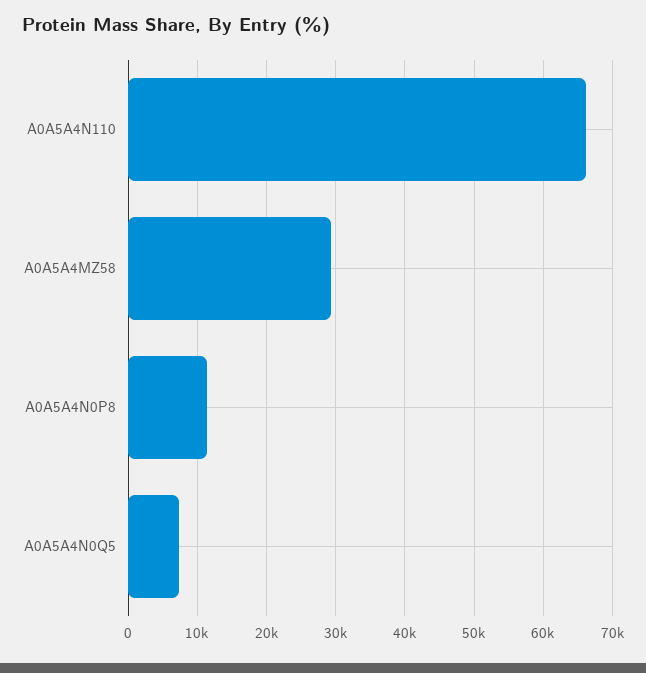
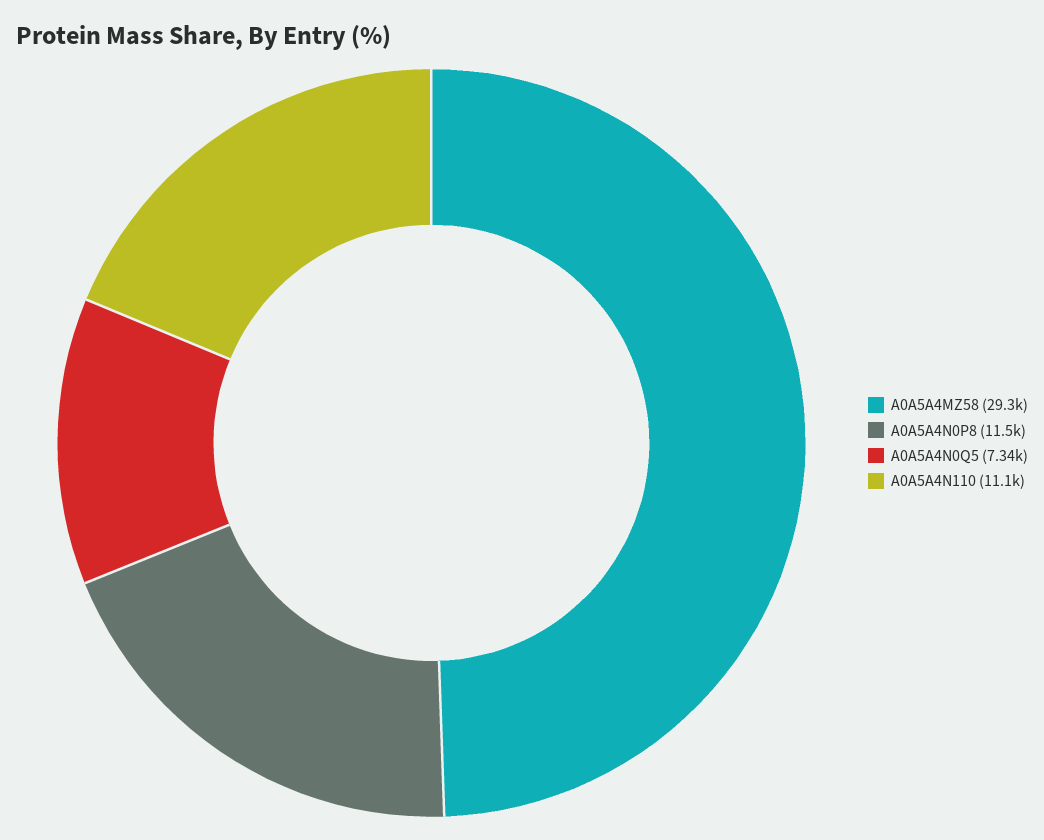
  {
-   "A0A5A4N110": 66000,
+   "A0A5A4N110": 11100,
    "A0A5A4MZ58": 29300,
    "A0A5A4N0P8": 11500,
    "A0A5A4N0Q5": 7340
  }

